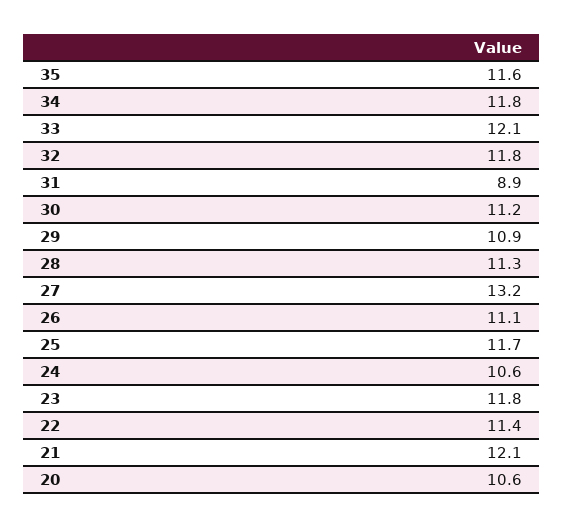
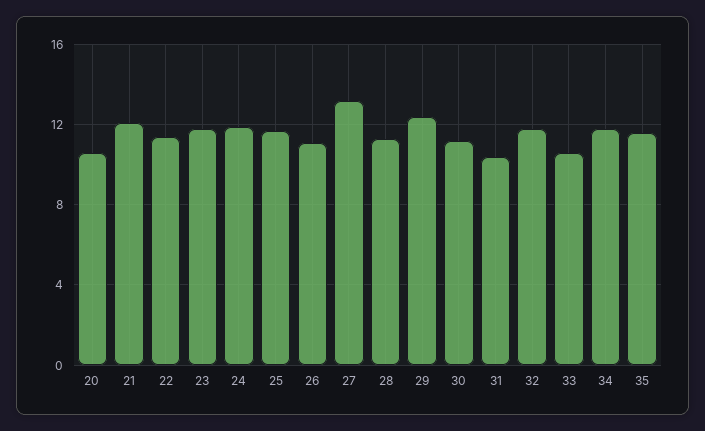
  {
    "35": 11.6,
    "34": 11.8,
-   "33": 12.1,
+   "33": 10.5,
    "32": 11.8,
-   "31": 8.9,
+   "31": 10.5,
    "30": 11.2,
-   "29": 10.9,
+   "29": 12.5,
    "28": 11.3,
    "27": 13.2,
    "26": 11.1,
    "25": 11.7,
-   "24": 10.6,
+   "24": 12,
    "23": 11.8,
    "22": 11.4,
    "21": 12.1,
    "20": 10.6
  }

